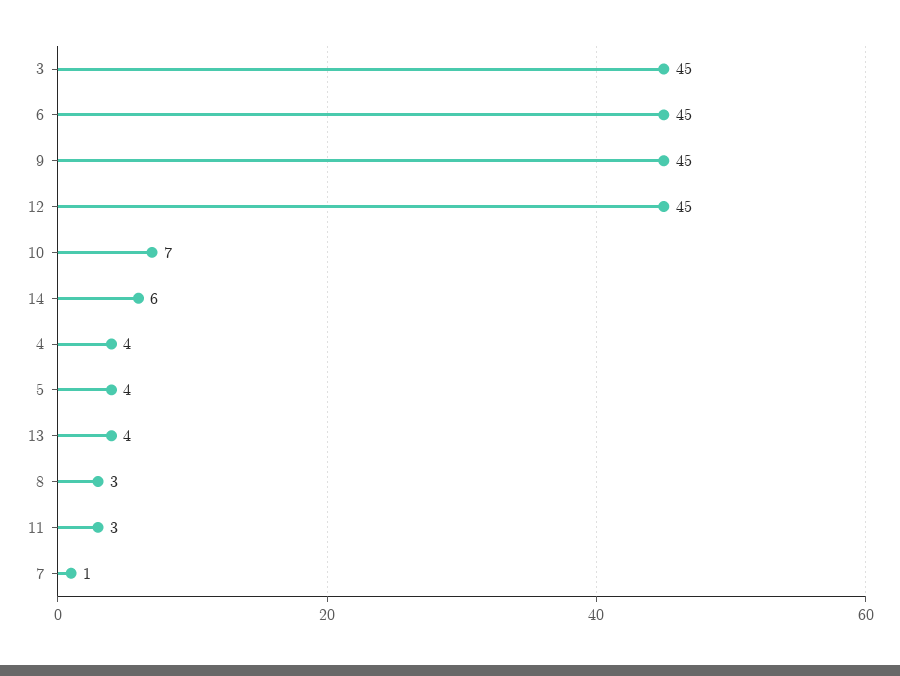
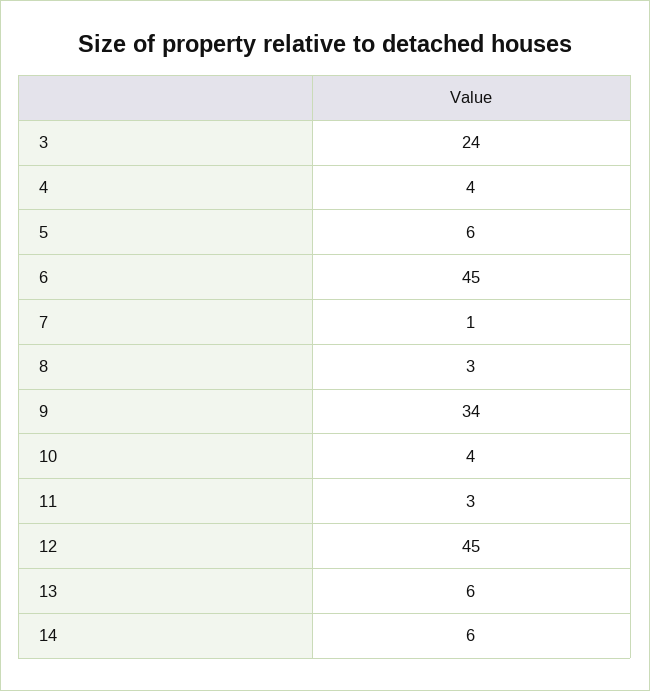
  {
-   "3": 45,
+   "3": 24,
    "6": 45,
-   "9": 45,
+   "9": 34,
    "12": 45,
-   "10": 7,
+   "10": 4,
    "14": 6,
    "4": 4,
-   "5": 4,
+   "5": 6,
-   "13": 4,
+   "13": 6,
    "8": 3,
    "11": 3,
    "7": 1
  }

